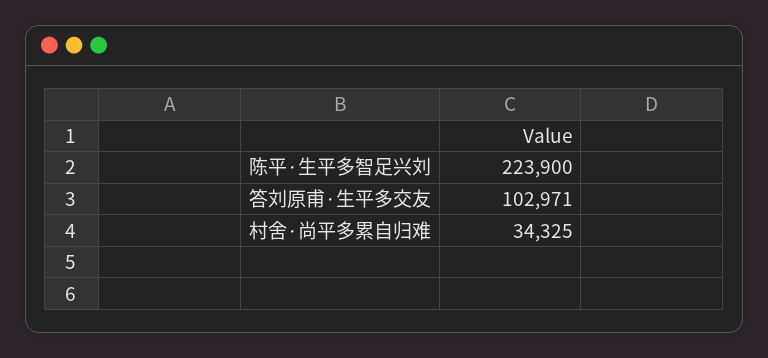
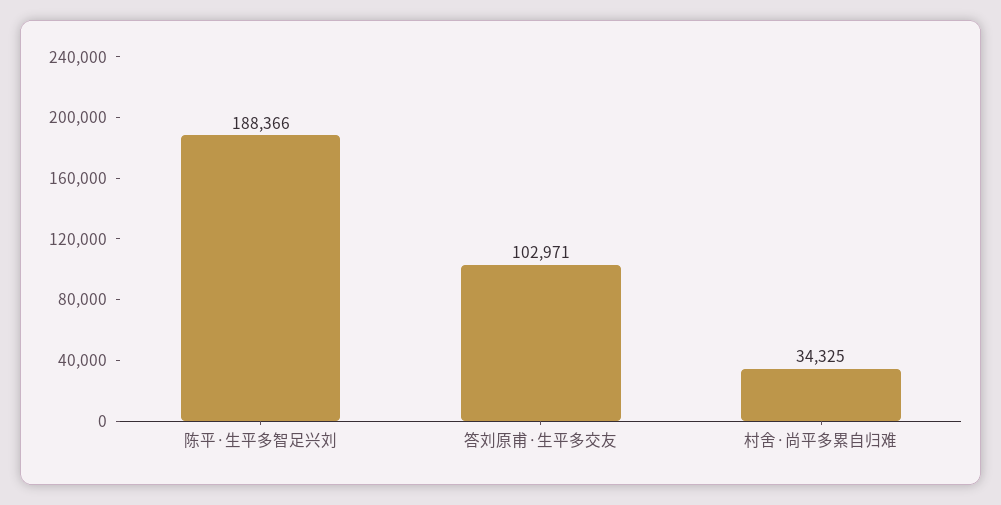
  {
-   "陈平·生平多智足兴刘": 223900,
+   "陈平·生平多智足兴刘": 188366,
    "答刘原甫·生平多交友": 102971,
    "村舍·尚平多累自归难": 34325
  }

